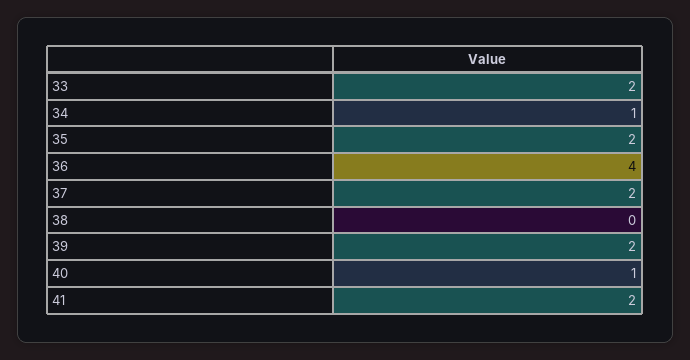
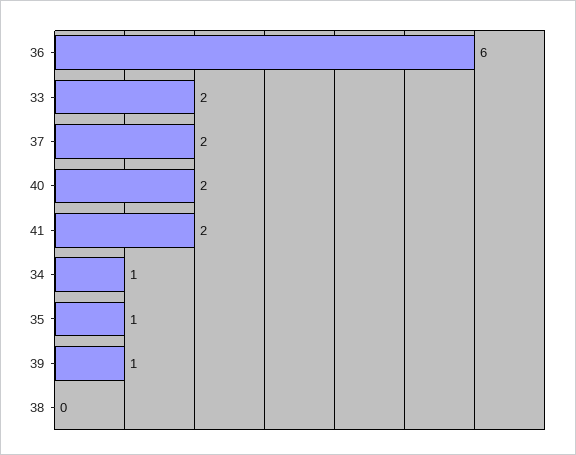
  {
    "33": 2,
    "34": 1,
-   "35": 2,
+   "35": 1,
-   "36": 4,
+   "36": 6,
    "37": 2,
    "38": 0,
-   "39": 2,
+   "39": 1,
-   "40": 1,
+   "40": 2,
    "41": 2
  }

